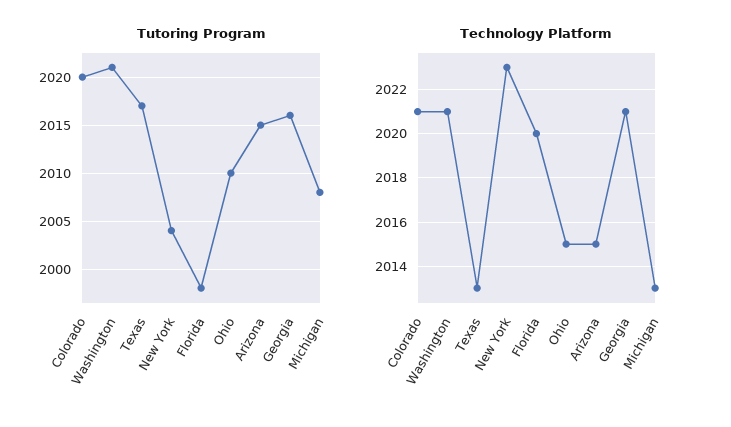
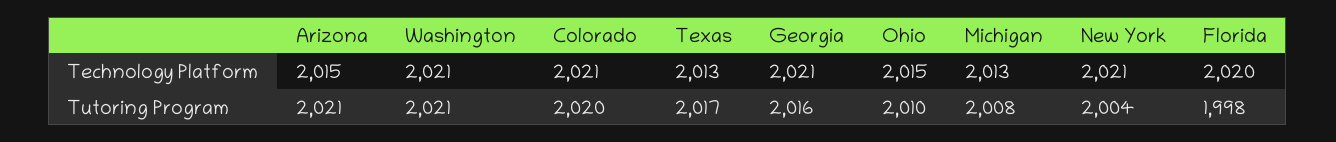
  {
    "Tutoring Program": {
      "Colorado": 2020,
      "Washington": 2021,
      "Texas": 2017,
      "New York": 2004,
      "Florida": 1998,
      "Ohio": 2010,
-     "Arizona": 2015,
+     "Arizona": 2021,
      "Georgia": 2016,
      "Michigan": 2008
    },
    "Technology Platform": {
      "Colorado": 2021,
      "Washington": 2021,
      "Texas": 2013,
-     "New York": 2023,
+     "New York": 2021,
      "Florida": 2020,
      "Ohio": 2015,
      "Arizona": 2015,
      "Georgia": 2021,
      "Michigan": 2013
    }
  }

